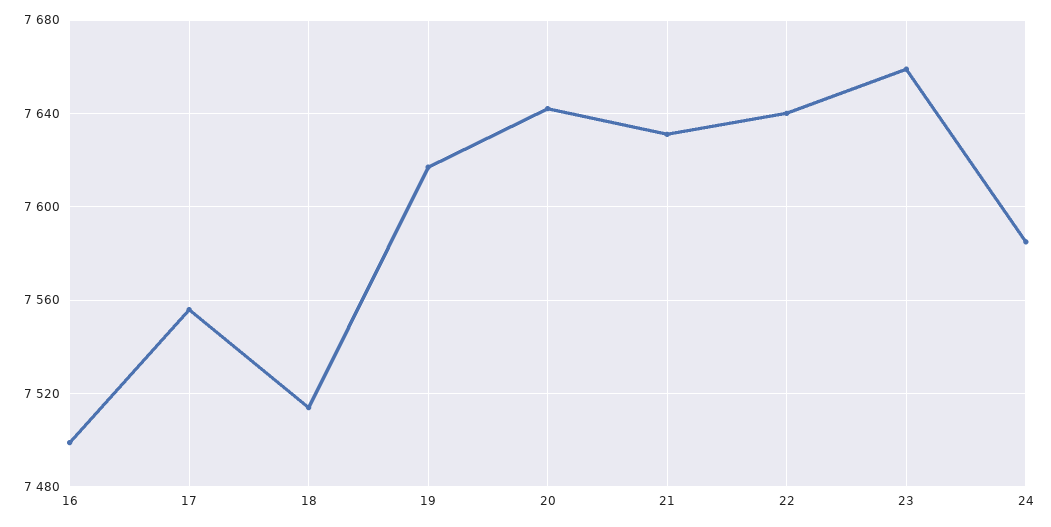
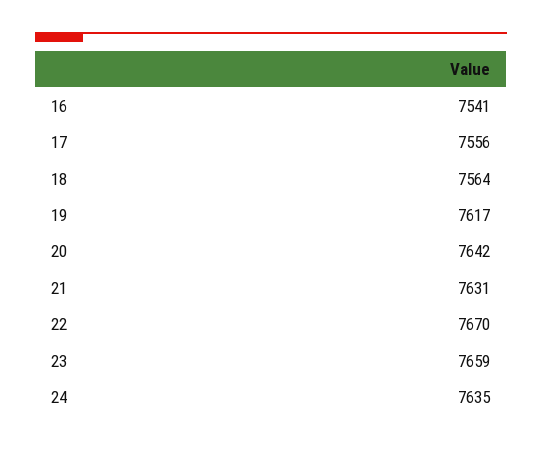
  {
-   "16": 7500,
+   "16": 7541,
    "17": 7556,
-   "18": 7515,
+   "18": 7564,
    "19": 7617,
    "20": 7642,
    "21": 7631,
-   "22": 7640,
+   "22": 7670,
    "23": 7659,
-   "24": 7585
+   "24": 7635
  }

